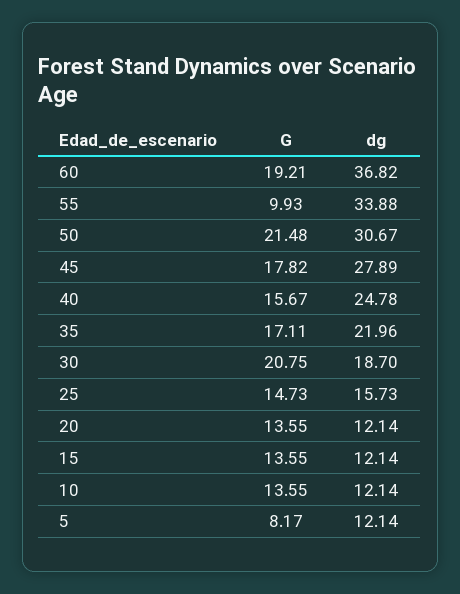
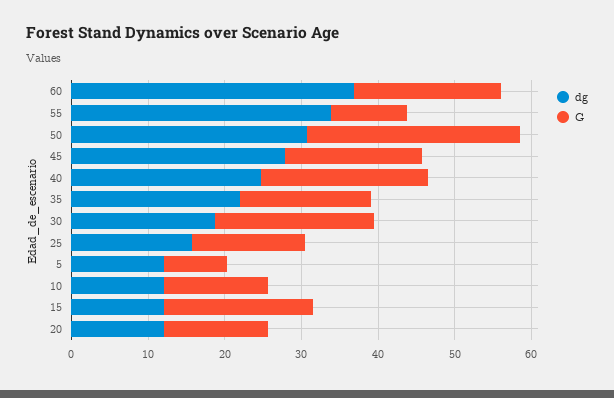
  {
    "G": {
      "60": 19.21,
      "55": 9.93,
-     "50": 21.48,
+     "50": 28,
      "45": 17.82,
-     "40": 15.67,
+     "40": 22,
      "35": 17.11,
      "30": 20.75,
      "25": 14.73,
      "20": 13.55,
-     "15": 13.55,
+     "15": 20,
      "10": 13.55,
      "5": 8.17
    },
    "dg": {
      "60": 36.82,
      "55": 33.88,
      "50": 30.67,
      "45": 27.89,
      "40": 24.78,
      "35": 21.96,
      "30": 18.7,
      "25": 15.73,
      "20": 12.14,
      "15": 12.14,
      "10": 12.14,
      "5": 12.14
    }
  }

